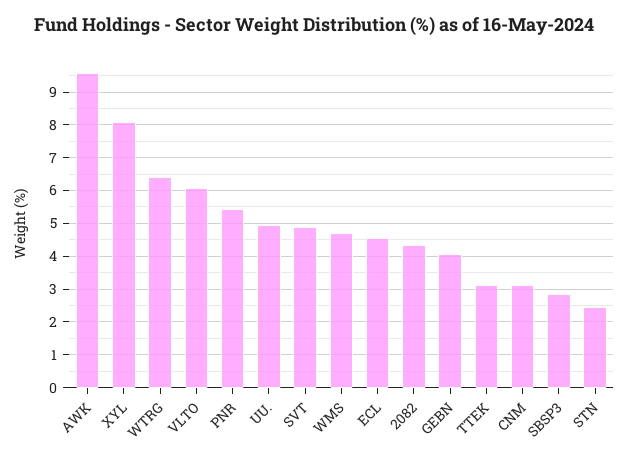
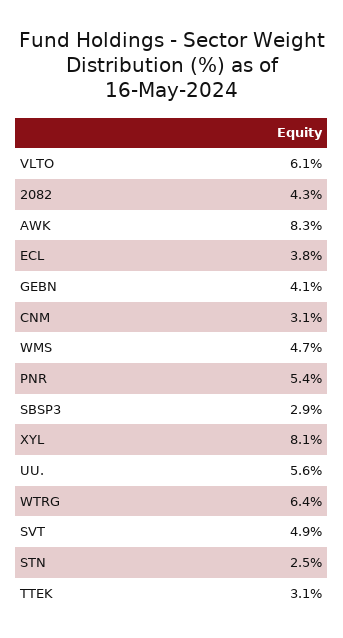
  {
-   "AWK": 9.6,
+   "AWK": 8.3,
    "XYL": 8.1,
    "WTRG": 6.4,
    "VLTO": 6.1,
    "PNR": 5.4,
-   "UU.": 5,
+   "UU.": 5.6,
    "SVT": 4.9,
    "WMS": 4.7,
-   "ECL": 4.6,
+   "ECL": 3.8,
    "2082": 4.3,
    "GEBN": 4.1,
    "TTEK": 3.1,
    "CNM": 3.1,
    "SBSP3": 2.9,
    "STN": 2.5
  }

